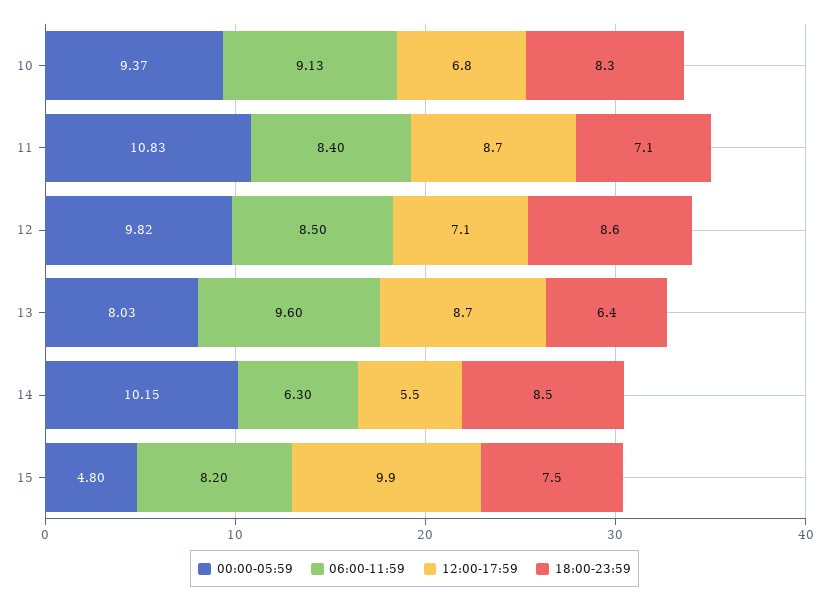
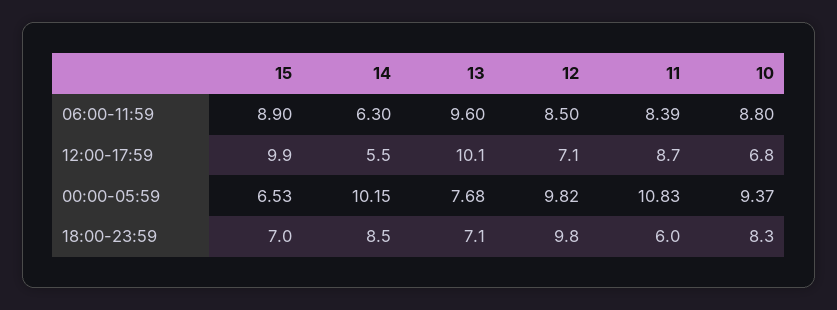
  {
    "00:00-05:59": {
      "10": 9.37,
      "11": 10.83,
      "12": 9.82,
-     "13": 8.03,
+     "13": 7.68,
      "14": 10.15,
-     "15": 4.8
+     "15": 6.53
    },
    "06:00-11:59": {
-     "10": 9.13,
+     "10": 8.8,
-     "11": 8.4,
+     "11": 8.39,
      "12": 8.5,
      "13": 9.6,
      "14": 6.3,
-     "15": 8.2
+     "15": 8.9
    },
    "12:00-17:59": {
      "10": 6.8,
      "11": 8.7,
      "12": 7.1,
-     "13": 8.7,
+     "13": 10.1,
      "14": 5.5,
      "15": 9.9
    },
    "18:00-23:59": {
      "10": 8.3,
-     "11": 7.1,
+     "11": 6,
-     "12": 8.6,
+     "12": 9.8,
-     "13": 6.4,
+     "13": 7.1,
      "14": 8.5,
-     "15": 7.5
+     "15": 7
    }
  }

